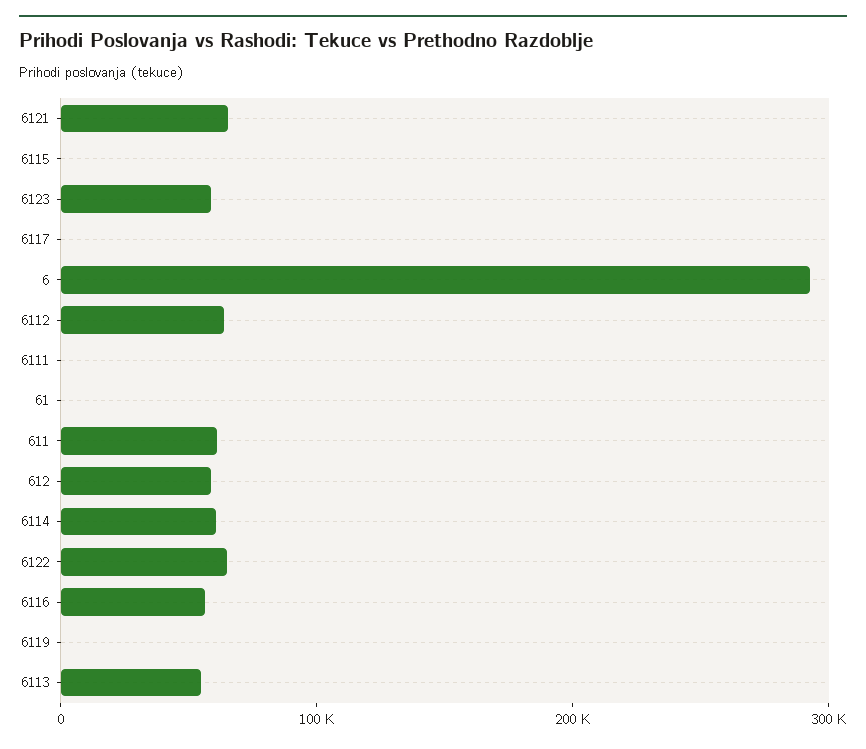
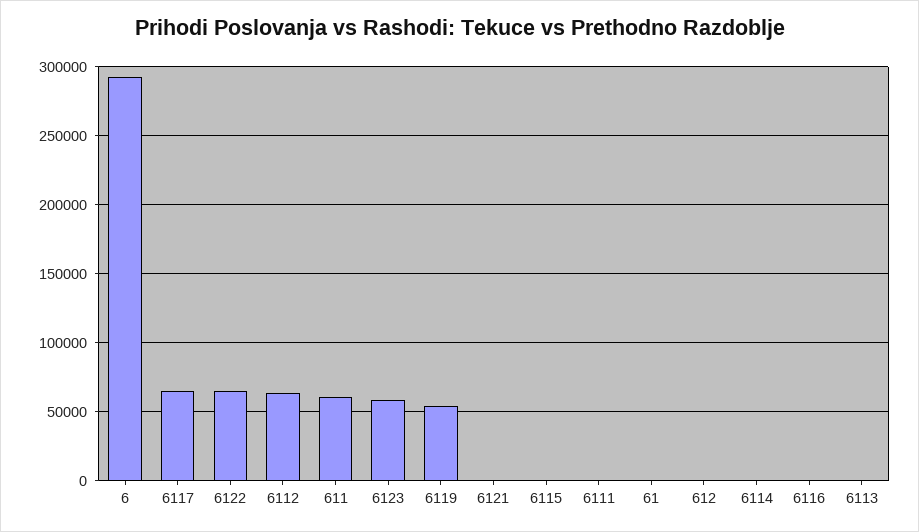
  {
-   "6121": 60000,
+   "6121": 0,
    "6115": 0,
    "6123": 60000,
-   "6117": 0,
+   "6117": 65000,
    "6": 295000,
    "6112": 65000,
    "6111": 0,
    "61": 0,
    "611": 60000,
-   "612": 60000,
+   "612": 0,
-   "6114": 60000,
+   "6114": 0,
    "6122": 65000,
-   "6116": 60000,
+   "6116": 0,
-   "6119": 0,
+   "6119": 55000,
-   "6113": 60000
+   "6113": 0
  }

